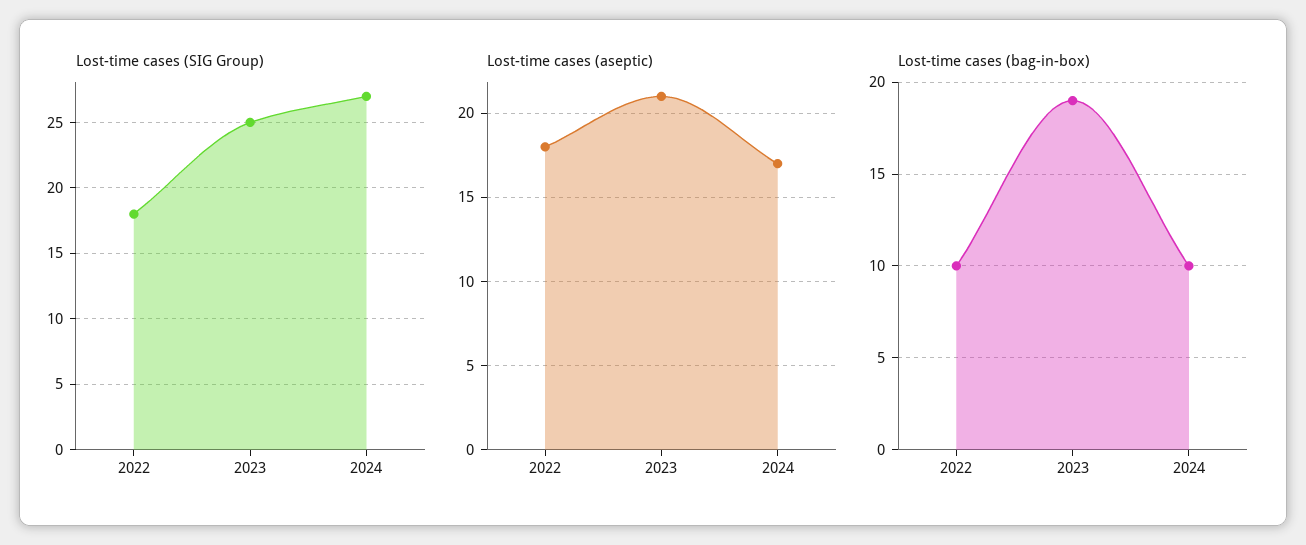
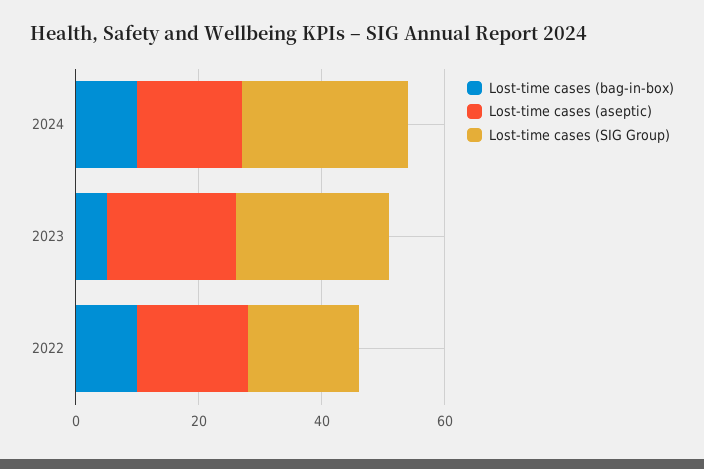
  {
    "Lost-time cases (SIG Group)": {
      "2022": 18,
      "2023": 25,
      "2024": 27
    },
    "Lost-time cases (aseptic)": {
      "2022": 18,
      "2023": 21,
      "2024": 17
    },
    "Lost-time cases (bag-in-box)": {
      "2022": 10,
-     "2023": 19,
+     "2023": 5,
      "2024": 10
    }
  }

